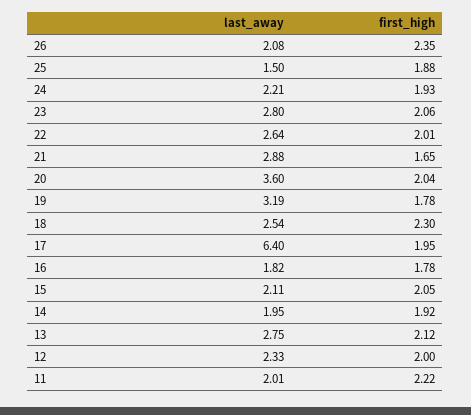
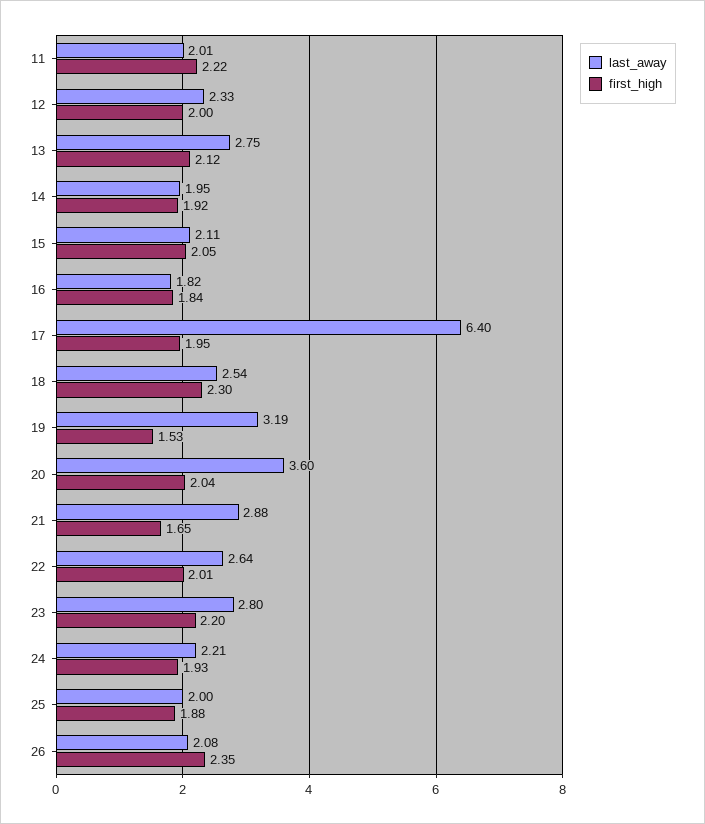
  {
    "last_away": {
      "26": 2.08,
-     "25": 1.5,
+     "25": 2,
      "24": 2.21,
      "23": 2.8,
      "22": 2.64,
      "21": 2.88,
      "20": 3.6,
      "19": 3.19,
      "18": 2.54,
      "17": 6.4,
      "16": 1.82,
      "15": 2.11,
      "14": 1.95,
      "13": 2.75,
      "12": 2.33,
      "11": 2.01
    },
    "first_high": {
      "26": 2.35,
      "25": 1.88,
      "24": 1.93,
-     "23": 2.06,
+     "23": 2.2,
      "22": 2.01,
      "21": 1.65,
      "20": 2.04,
-     "19": 1.78,
+     "19": 1.53,
      "18": 2.3,
      "17": 1.95,
-     "16": 1.78,
+     "16": 1.84,
      "15": 2.05,
      "14": 1.92,
      "13": 2.12,
      "12": 2,
      "11": 2.22
    }
  }

